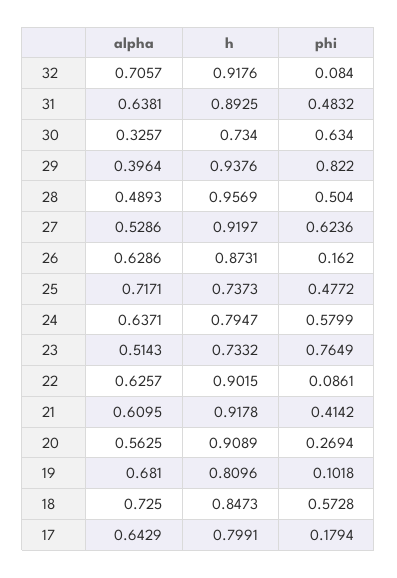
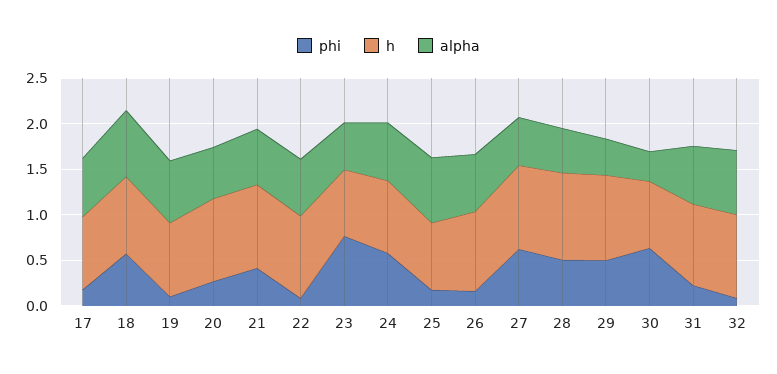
  {
    "alpha": {
      "32": 0.7057,
      "31": 0.6381,
      "30": 0.3257,
      "29": 0.3964,
      "28": 0.4893,
      "27": 0.5286,
      "26": 0.6286,
      "25": 0.7171,
      "24": 0.6371,
      "23": 0.5143,
      "22": 0.6257,
      "21": 0.6095,
      "20": 0.5625,
      "19": 0.681,
      "18": 0.725,
      "17": 0.6429
    },
    "h": {
      "32": 0.9176,
      "31": 0.8925,
      "30": 0.734,
      "29": 0.9376,
      "28": 0.9569,
      "27": 0.9197,
      "26": 0.8731,
      "25": 0.7373,
      "24": 0.7947,
      "23": 0.7332,
      "22": 0.9015,
      "21": 0.9178,
      "20": 0.9089,
      "19": 0.8096,
      "18": 0.8473,
      "17": 0.7991
    },
    "phi": {
      "32": 0.084,
-     "31": 0.4832,
+     "31": 0.2,
      "30": 0.634,
-     "29": 0.822,
+     "29": 0.5,
      "28": 0.504,
      "27": 0.6236,
      "26": 0.162,
-     "25": 0.4772,
+     "25": 0.2,
      "24": 0.5799,
      "23": 0.7649,
      "22": 0.0861,
      "21": 0.4142,
      "20": 0.2694,
      "19": 0.1018,
      "18": 0.5728,
      "17": 0.1794
    }
  }

